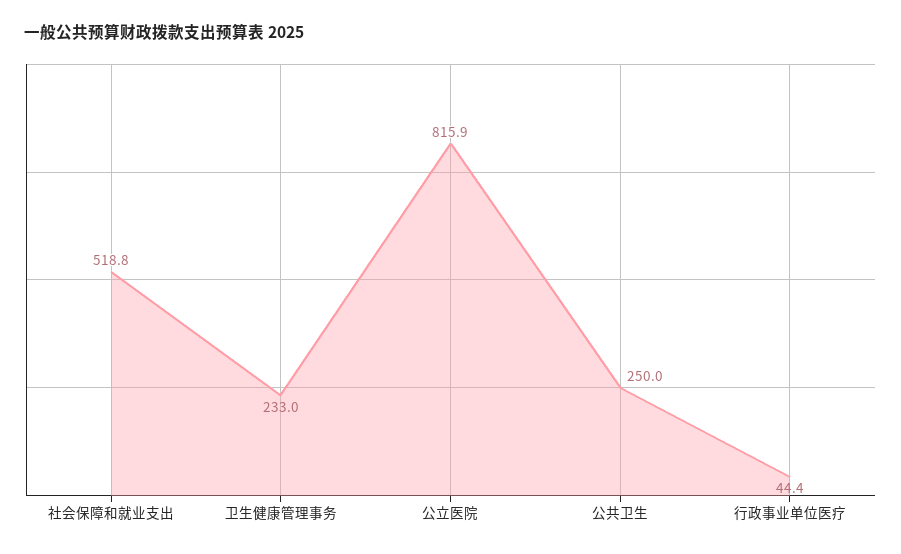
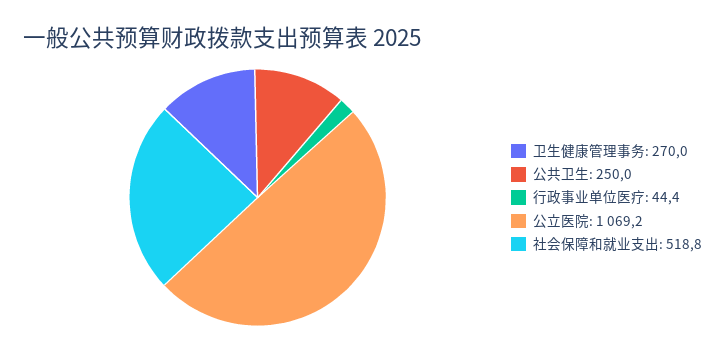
  {
    "社会保障和就业支出": 518.8,
-   "卫生健康管理事务": 233,
+   "卫生健康管理事务": 270,
-   "公立医院": 815.9,
+   "公立医院": 1069.2,
    "公共卫生": 250,
    "行政事业单位医疗": 44.4
  }

